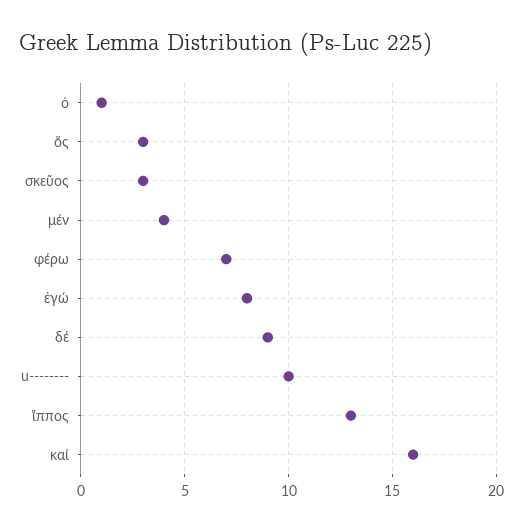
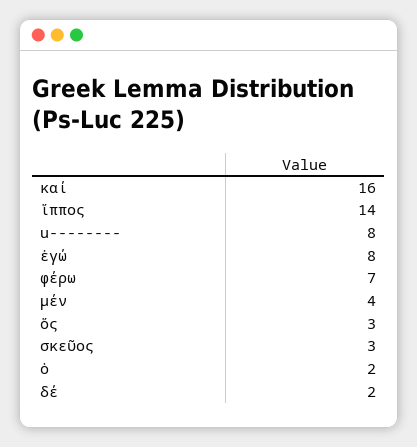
  {
-   "ὁ": 1,
+   "ὁ": 2,
    "ὅς": 3,
    "σκεῦος": 3,
    "μέν": 4,
    "φέρω": 7,
    "ἐγώ": 8,
-   "δέ": 9,
+   "δέ": 2,
-   "u--------": 10,
+   "u--------": 8,
-   "ἵππος": 13,
+   "ἵππος": 14,
    "καί": 16
  }

